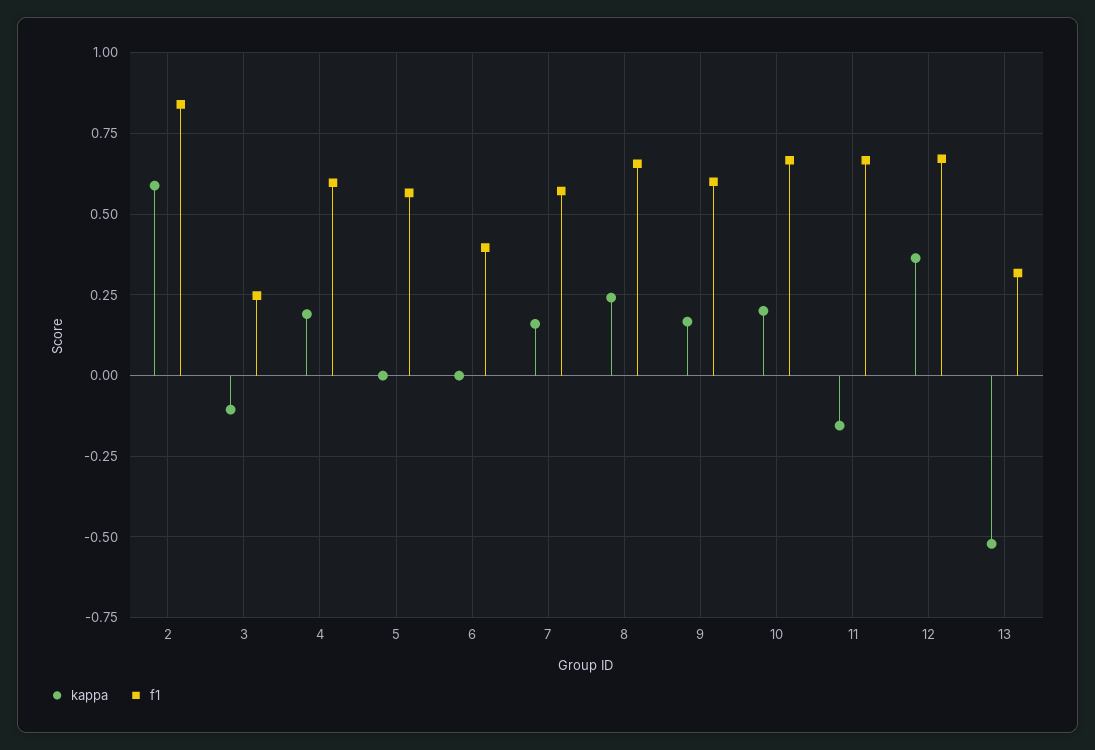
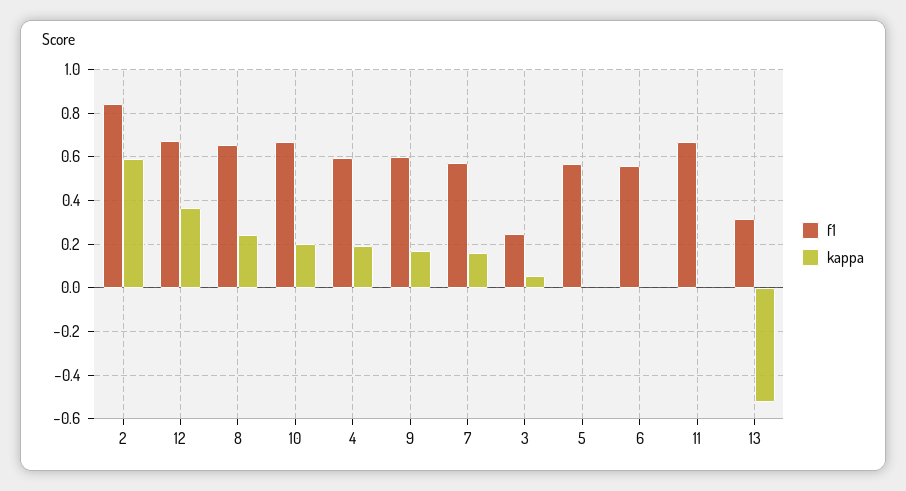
  {
    "kappa": {
      "2": 0.6,
-     "3": -0.1,
+     "3": 0.05,
      "4": 0.2,
      "5": 0,
      "6": 0,
      "7": 0.15,
      "8": 0.25,
      "9": 0.175,
      "10": 0.2,
-     "11": -0.15,
+     "11": 0,
      "12": 0.375,
      "13": -0.525
    },
    "f1": {
      "2": 0.85,
      "3": 0.25,
      "4": 0.6,
      "5": 0.575,
-     "6": 0.4,
+     "6": 0.55,
      "7": 0.575,
      "8": 0.65,
      "9": 0.6,
      "10": 0.675,
      "11": 0.675,
      "12": 0.675,
      "13": 0.325
    }
  }

